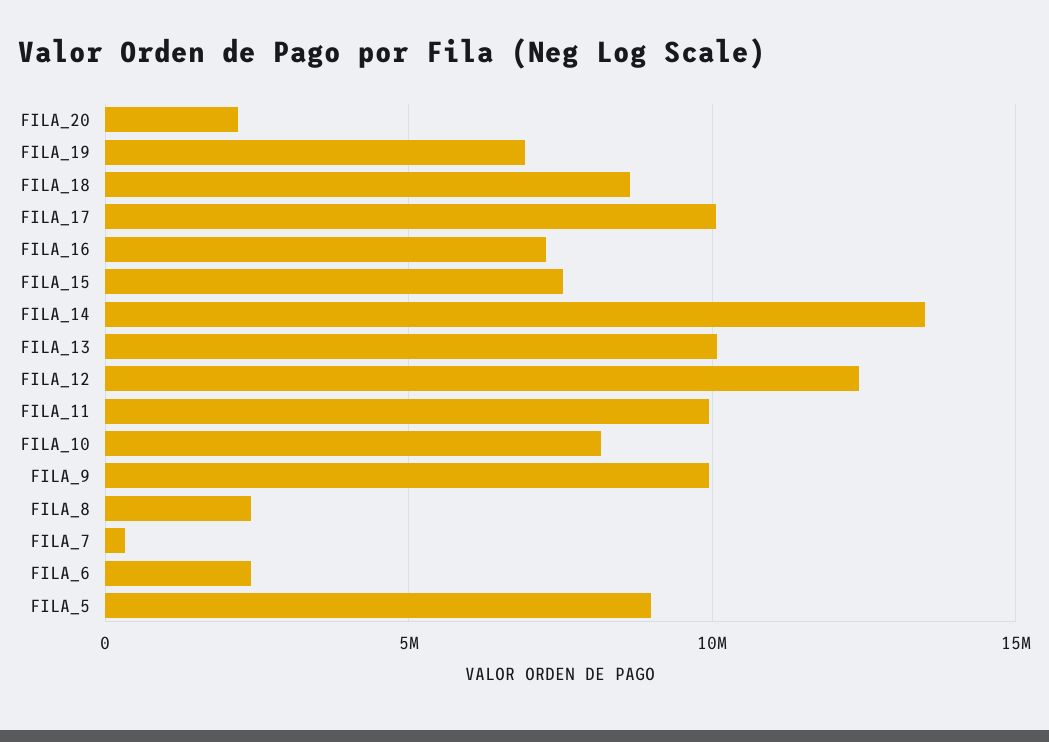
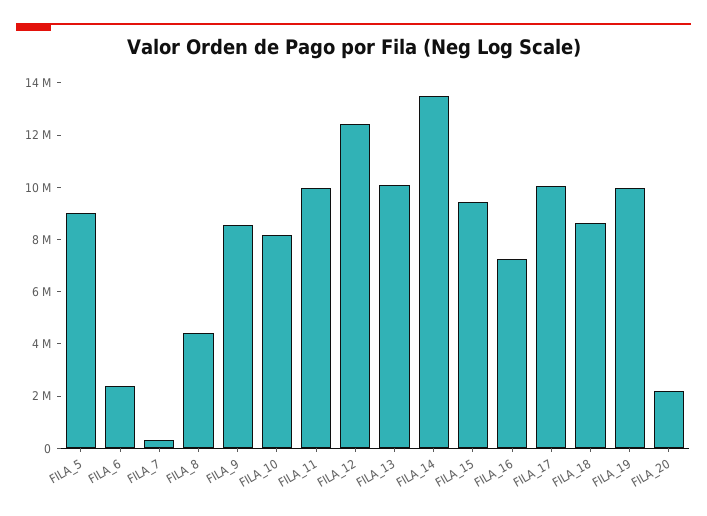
  {
    "FILA_20": 2000000,
-   "FILA_19": 7000000,
+   "FILA_19": 10000000,
    "FILA_18": 8500000,
    "FILA_17": 10000000,
    "FILA_16": 7500000,
-   "FILA_15": 7500000,
+   "FILA_15": 9500000,
    "FILA_14": 13500000,
    "FILA_13": 10000000,
    "FILA_12": 12500000,
    "FILA_11": 10000000,
    "FILA_10": 8000000,
-   "FILA_9": 10000000,
+   "FILA_9": 8500000,
-   "FILA_8": 2500000,
+   "FILA_8": 4500000,
    "FILA_7": 500000,
    "FILA_6": 2500000,
    "FILA_5": 9000000
  }

